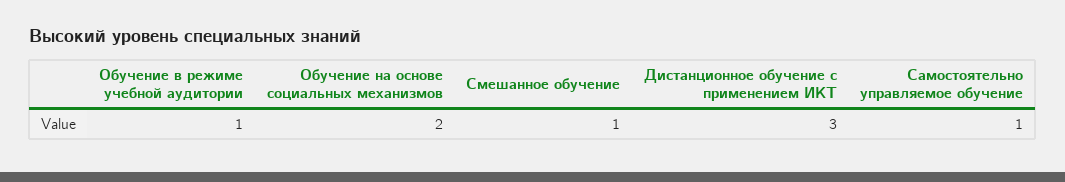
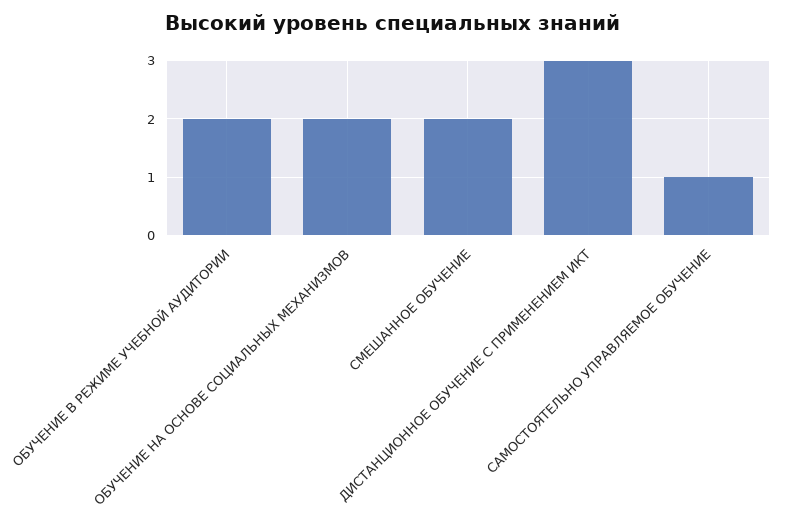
  {
-   "Обучение в режиме учебной аудитории": 1,
+   "Обучение в режиме учебной аудитории": 2,
    "Обучение на основе социальных механизмов": 2,
-   "Смешанное обучение": 1,
+   "Смешанное обучение": 2,
    "Дистанционное обучение с применением ИКТ": 3,
    "Самостоятельно управляемое обучение": 1
  }

